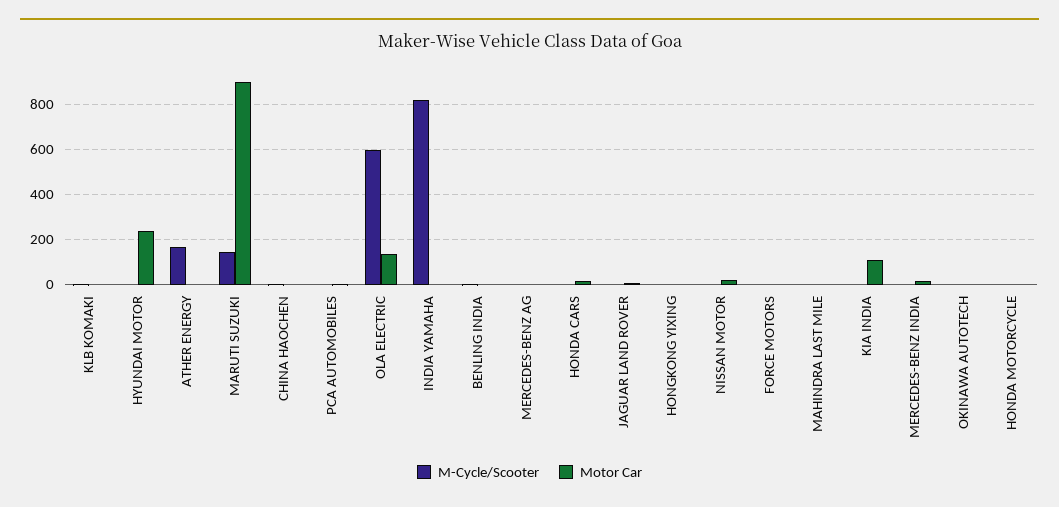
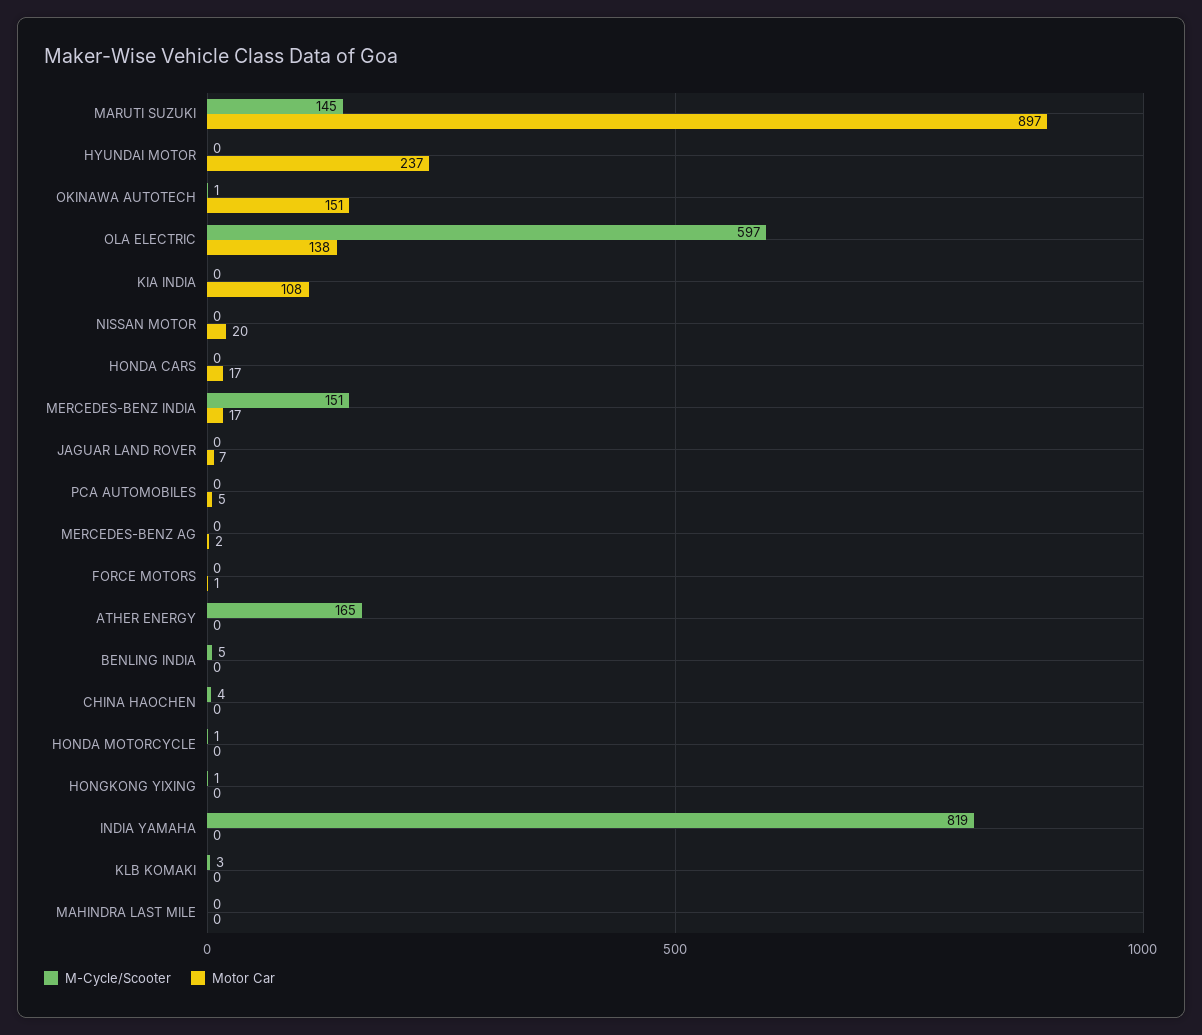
  {
    "M-Cycle/Scooter": {
      "KLB KOMAKI": 3,
      "HYUNDAI MOTOR": 0,
      "ATHER ENERGY": 165,
      "MARUTI SUZUKI": 145,
      "CHINA HAOCHEN": 4,
      "PCA AUTOMOBILES": 0,
      "OLA ELECTRIC": 597,
      "INDIA YAMAHA": 819,
      "BENLING INDIA": 5,
      "MERCEDES-BENZ AG": 0,
      "HONDA CARS": 0,
      "JAGUAR LAND ROVER": 0,
      "HONGKONG YIXING": 1,
      "NISSAN MOTOR": 0,
      "FORCE MOTORS": 0,
      "MAHINDRA LAST MILE": 0,
      "KIA INDIA": 0,
-     "MERCEDES-BENZ INDIA": 0,
+     "MERCEDES-BENZ INDIA": 151,
      "OKINAWA AUTOTECH": 1,
      "HONDA MOTORCYCLE": 1
    },
    "Motor Car": {
      "KLB KOMAKI": 0,
      "HYUNDAI MOTOR": 237,
      "ATHER ENERGY": 0,
      "MARUTI SUZUKI": 897,
      "CHINA HAOCHEN": 0,
      "PCA AUTOMOBILES": 5,
      "OLA ELECTRIC": 138,
      "INDIA YAMAHA": 0,
      "BENLING INDIA": 0,
      "MERCEDES-BENZ AG": 2,
      "HONDA CARS": 17,
      "JAGUAR LAND ROVER": 7,
      "HONGKONG YIXING": 0,
      "NISSAN MOTOR": 20,
      "FORCE MOTORS": 1,
      "MAHINDRA LAST MILE": 0,
      "KIA INDIA": 108,
      "MERCEDES-BENZ INDIA": 17,
-     "OKINAWA AUTOTECH": 0,
+     "OKINAWA AUTOTECH": 151,
      "HONDA MOTORCYCLE": 0
    }
  }

